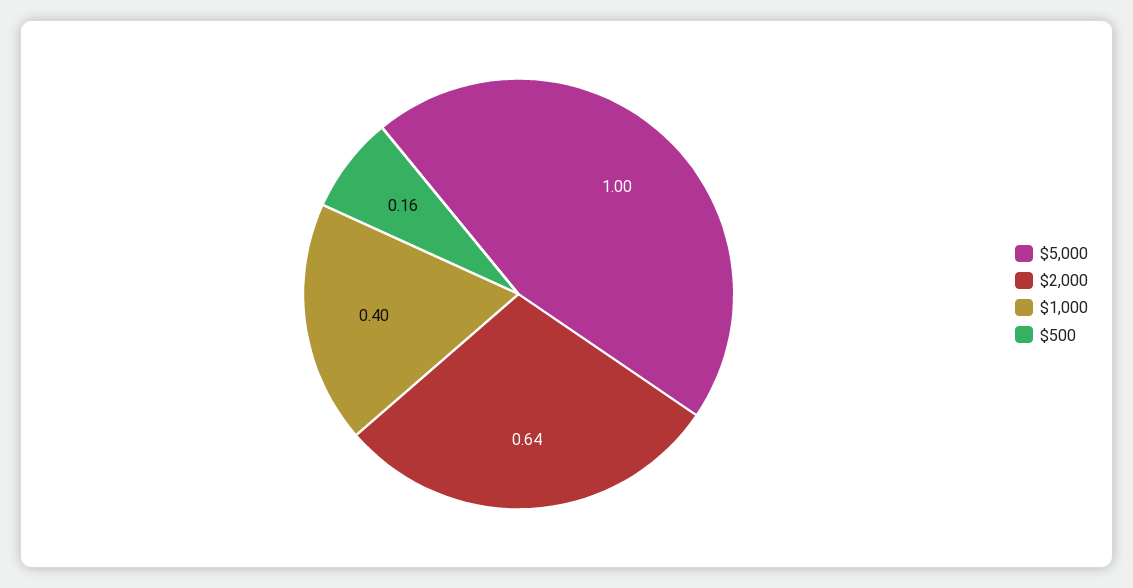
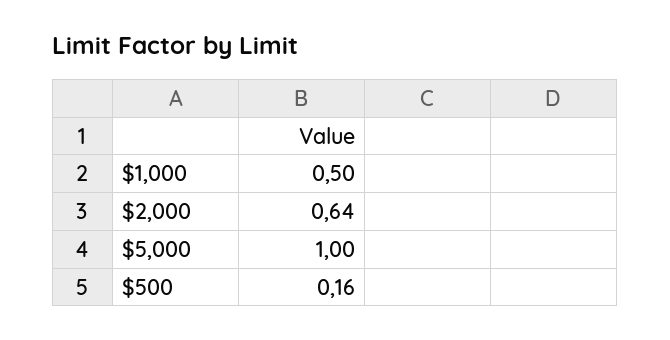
  {
    "$5,000": 1,
    "$2,000": 0.64,
-   "$1,000": 0.4,
+   "$1,000": 0.5,
    "$500": 0.16
  }

